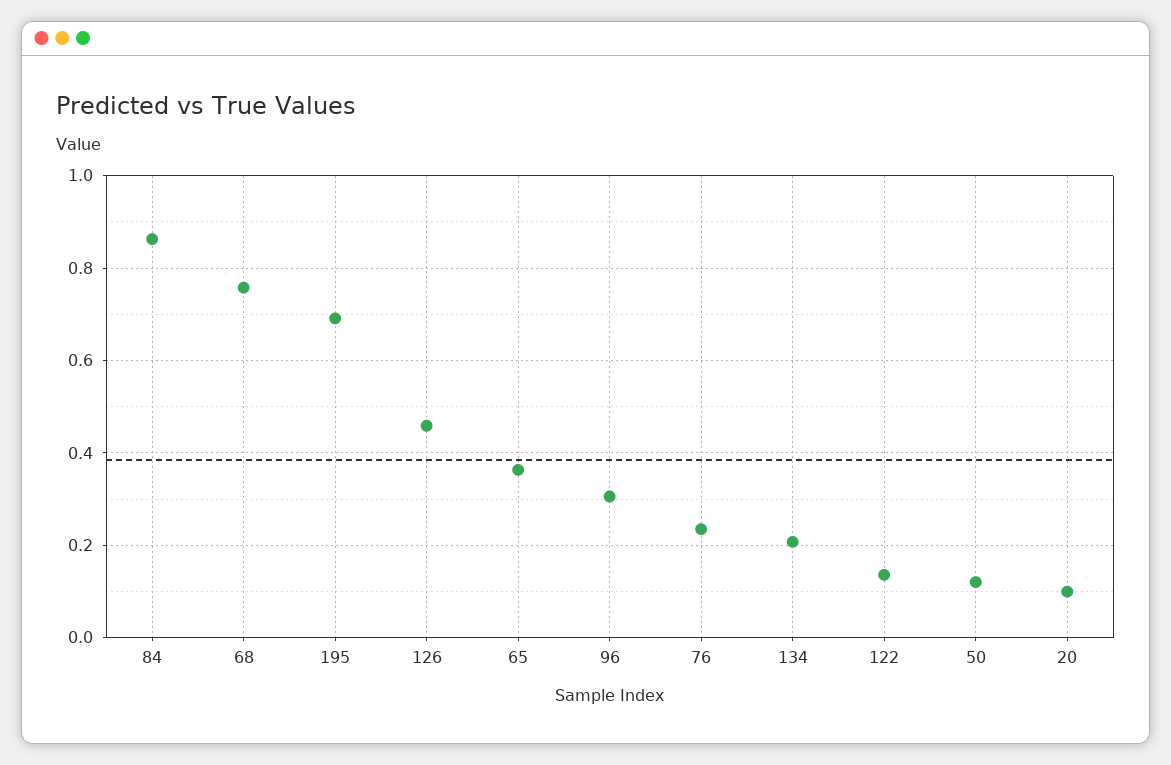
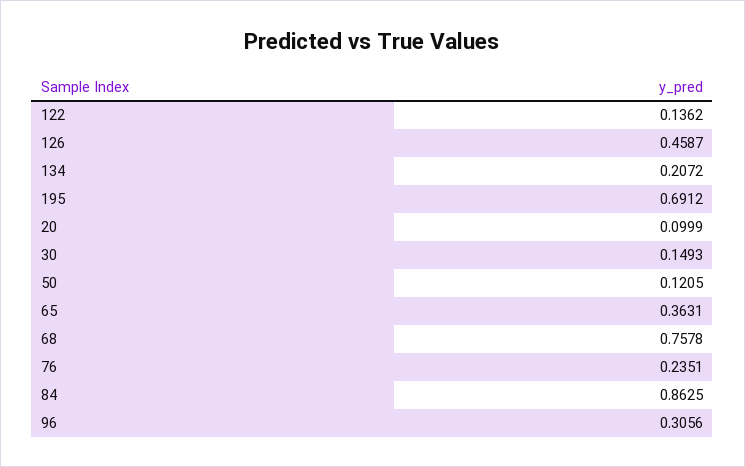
  {
    "84": 0.8625,
    "68": 0.7578,
    "195": 0.6912,
    "126": 0.4587,
    "65": 0.3631,
    "96": 0.3056,
    "76": 0.2351,
    "134": 0.2072,
    "122": 0.1362,
    "50": 0.1205,
-   "20": 0.0999
+   "20": 0.0999,
+   "30": 0.1493
  }

